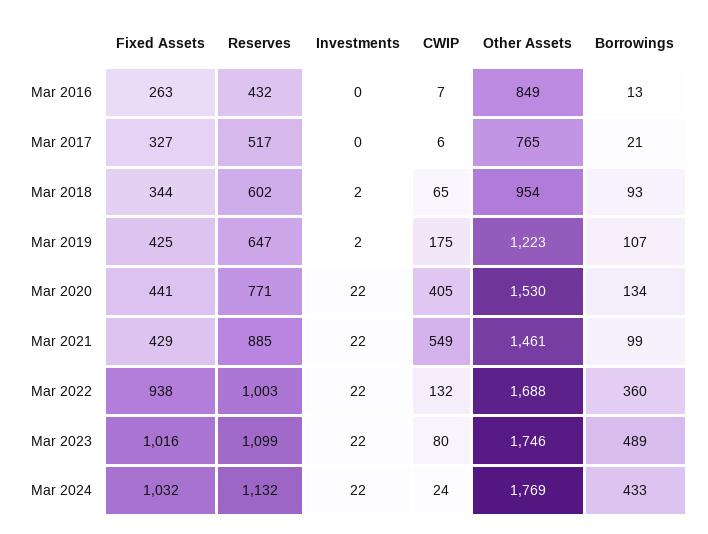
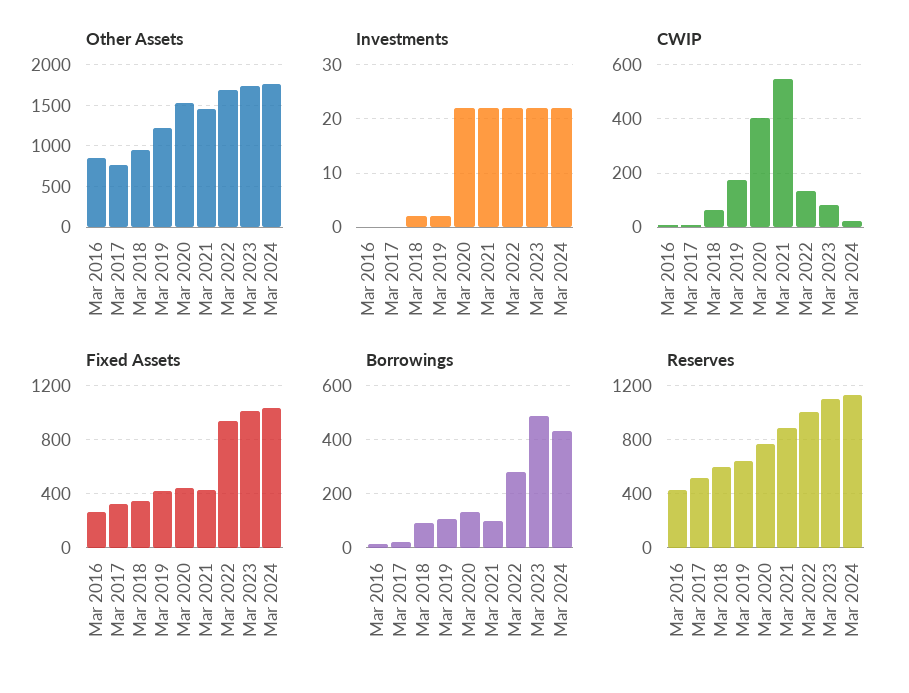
  {
    "Fixed Assets": {
      "Mar 2016": 263,
      "Mar 2017": 327,
      "Mar 2018": 344,
      "Mar 2019": 425,
      "Mar 2020": 441,
      "Mar 2021": 429,
      "Mar 2022": 938,
      "Mar 2023": 1016,
      "Mar 2024": 1032
    },
    "Reserves": {
      "Mar 2016": 432,
      "Mar 2017": 517,
      "Mar 2018": 602,
      "Mar 2019": 647,
      "Mar 2020": 771,
      "Mar 2021": 885,
      "Mar 2022": 1003,
      "Mar 2023": 1099,
      "Mar 2024": 1132
    },
    "Investments": {
      "Mar 2016": 0,
      "Mar 2017": 0,
      "Mar 2018": 2,
      "Mar 2019": 2,
      "Mar 2020": 22,
      "Mar 2021": 22,
      "Mar 2022": 22,
      "Mar 2023": 22,
      "Mar 2024": 22
    },
    "CWIP": {
      "Mar 2016": 7,
      "Mar 2017": 6,
      "Mar 2018": 65,
      "Mar 2019": 175,
      "Mar 2020": 405,
      "Mar 2021": 549,
      "Mar 2022": 132,
      "Mar 2023": 80,
      "Mar 2024": 24
    },
    "Other Assets": {
      "Mar 2016": 849,
      "Mar 2017": 765,
      "Mar 2018": 954,
      "Mar 2019": 1223,
      "Mar 2020": 1530,
      "Mar 2021": 1461,
      "Mar 2022": 1688,
      "Mar 2023": 1746,
      "Mar 2024": 1769
    },
    "Borrowings": {
      "Mar 2016": 13,
      "Mar 2017": 21,
      "Mar 2018": 93,
      "Mar 2019": 107,
      "Mar 2020": 134,
      "Mar 2021": 99,
-     "Mar 2022": 360,
+     "Mar 2022": 275,
      "Mar 2023": 489,
      "Mar 2024": 433
    }
  }

